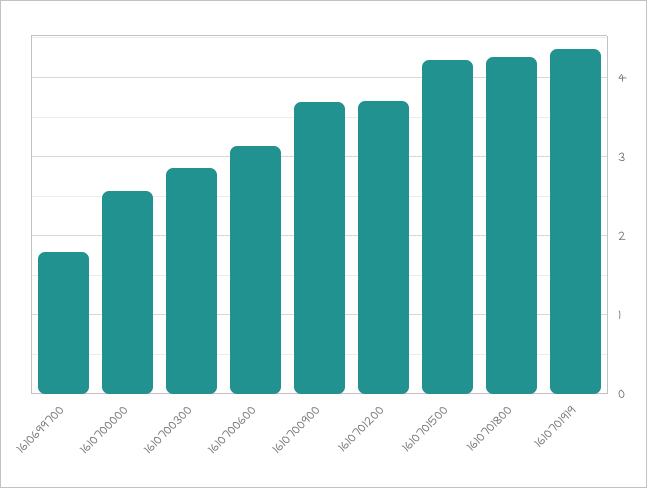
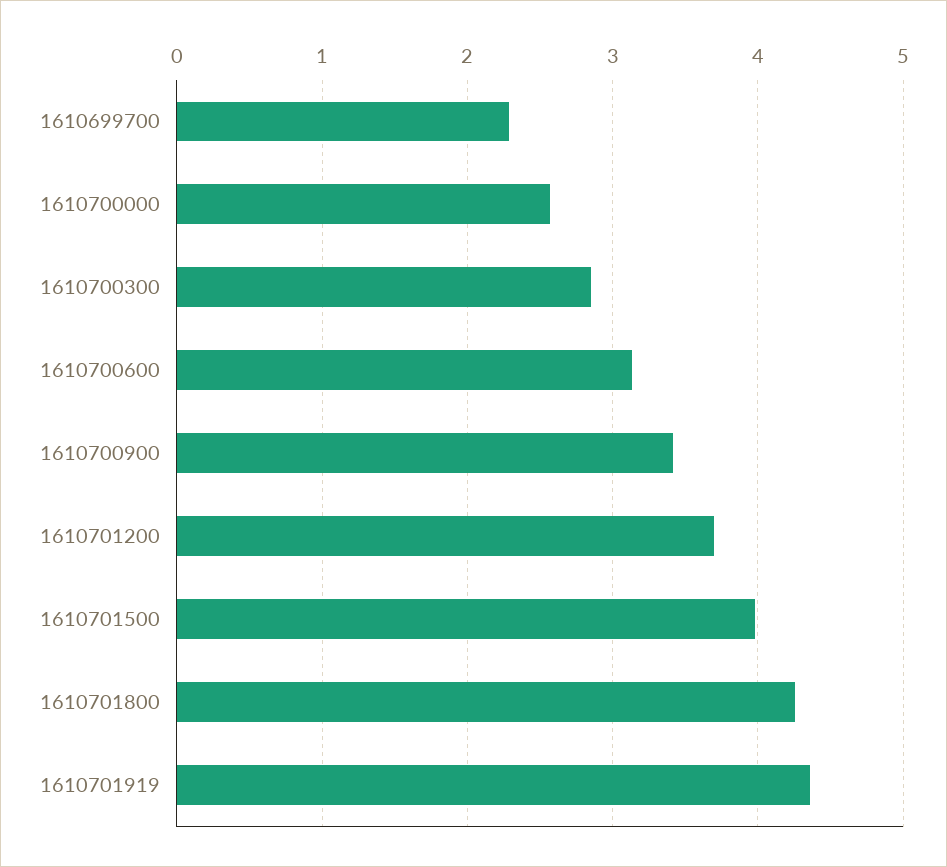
  {
-   "1610699700": 1.8,
+   "1610699700": 2.3,
    "1610700000": 2.6,
    "1610700300": 2.9,
    "1610700600": 3.1,
-   "1610700900": 3.7,
+   "1610700900": 3.4,
    "1610701200": 3.7,
-   "1610701500": 4.2,
+   "1610701500": 4,
    "1610701800": 4.3,
    "1610701919": 4.4
  }

